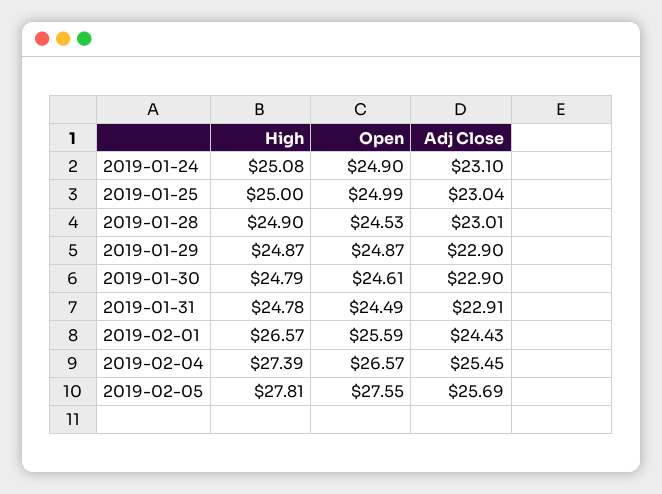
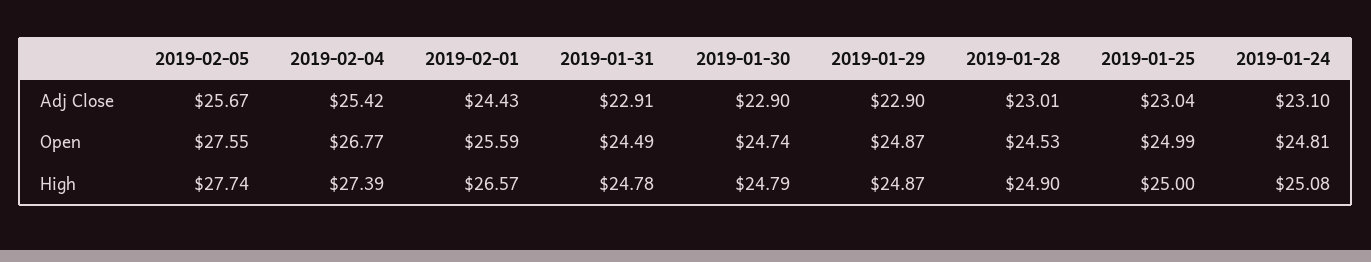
  {
    "High": {
      "2019-01-24": 25.08,
      "2019-01-25": 25,
      "2019-01-28": 24.9,
      "2019-01-29": 24.87,
      "2019-01-30": 24.79,
      "2019-01-31": 24.78,
      "2019-02-01": 26.57,
      "2019-02-04": 27.39,
-     "2019-02-05": 27.81
+     "2019-02-05": 27.74
    },
    "Open": {
-     "2019-01-24": 24.9,
+     "2019-01-24": 24.81,
      "2019-01-25": 24.99,
      "2019-01-28": 24.53,
      "2019-01-29": 24.87,
-     "2019-01-30": 24.61,
+     "2019-01-30": 24.74,
      "2019-01-31": 24.49,
      "2019-02-01": 25.59,
-     "2019-02-04": 26.57,
+     "2019-02-04": 26.77,
      "2019-02-05": 27.55
    },
    "Adj Close": {
      "2019-01-24": 23.1,
      "2019-01-25": 23.04,
      "2019-01-28": 23.01,
      "2019-01-29": 22.9,
      "2019-01-30": 22.9,
      "2019-01-31": 22.91,
      "2019-02-01": 24.43,
-     "2019-02-04": 25.45,
+     "2019-02-04": 25.42,
-     "2019-02-05": 25.69
+     "2019-02-05": 25.67
    }
  }

